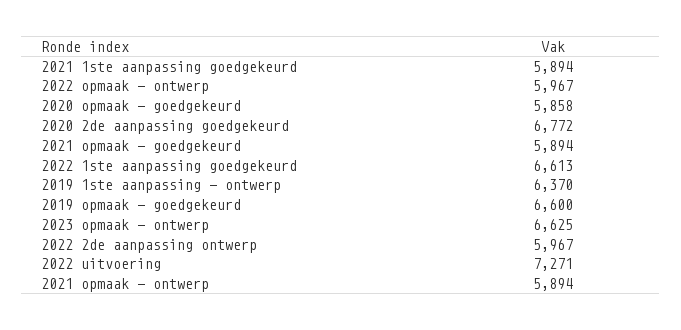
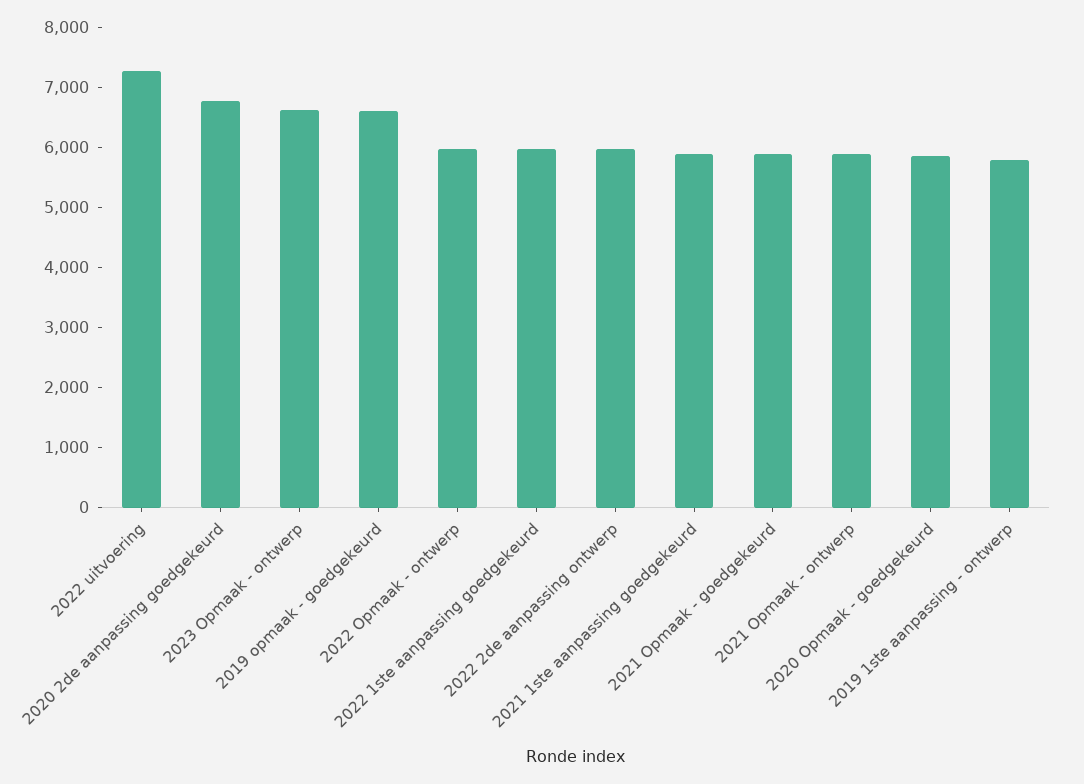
  {
    "2021 1ste aanpassing goedgekeurd": 5894,
    "2022 opmaak - ontwerp": 5967,
    "2020 opmaak - goedgekeurd": 5858,
    "2020 2de aanpassing goedgekeurd": 6772,
    "2021 opmaak - goedgekeurd": 5894,
-   "2022 1ste aanpassing goedgekeurd": 6613,
+   "2022 1ste aanpassing goedgekeurd": 6000,
-   "2019 1ste aanpassing - ontwerp": 6370,
+   "2019 1ste aanpassing - ontwerp": 5800,
    "2019 opmaak - goedgekeurd": 6600,
    "2023 opmaak - ontwerp": 6625,
    "2022 2de aanpassing ontwerp": 5967,
    "2022 uitvoering": 7271,
    "2021 opmaak - ontwerp": 5894
  }

